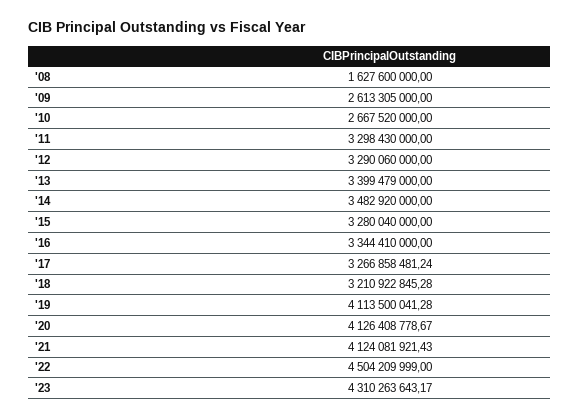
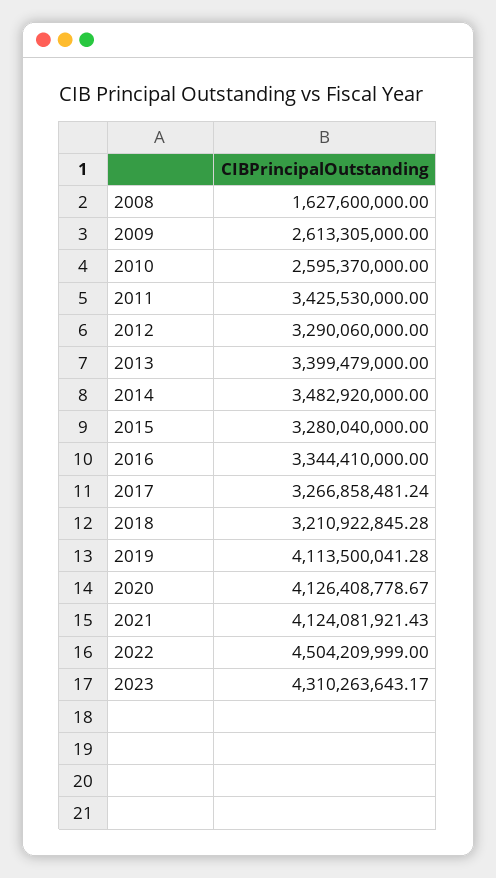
  {
    "'08": 1627600000,
    "'09": 2613305000,
-   "'10": 2667520000,
+   "'10": 2595370000,
-   "'11": 3298430000,
+   "'11": 3425530000,
    "'12": 3290060000,
    "'13": 3399479000,
    "'14": 3482920000,
    "'15": 3280040000,
    "'16": 3344410000,
    "'17": 3266858481.24,
    "'18": 3210922845.28,
    "'19": 4113500041.28,
    "'20": 4126408778.67,
    "'21": 4124081921.43,
    "'22": 4504209999,
    "'23": 4310263643.17
  }

